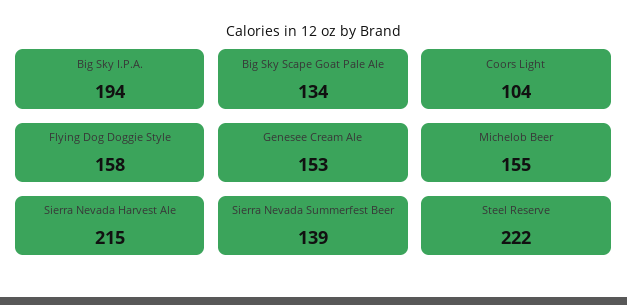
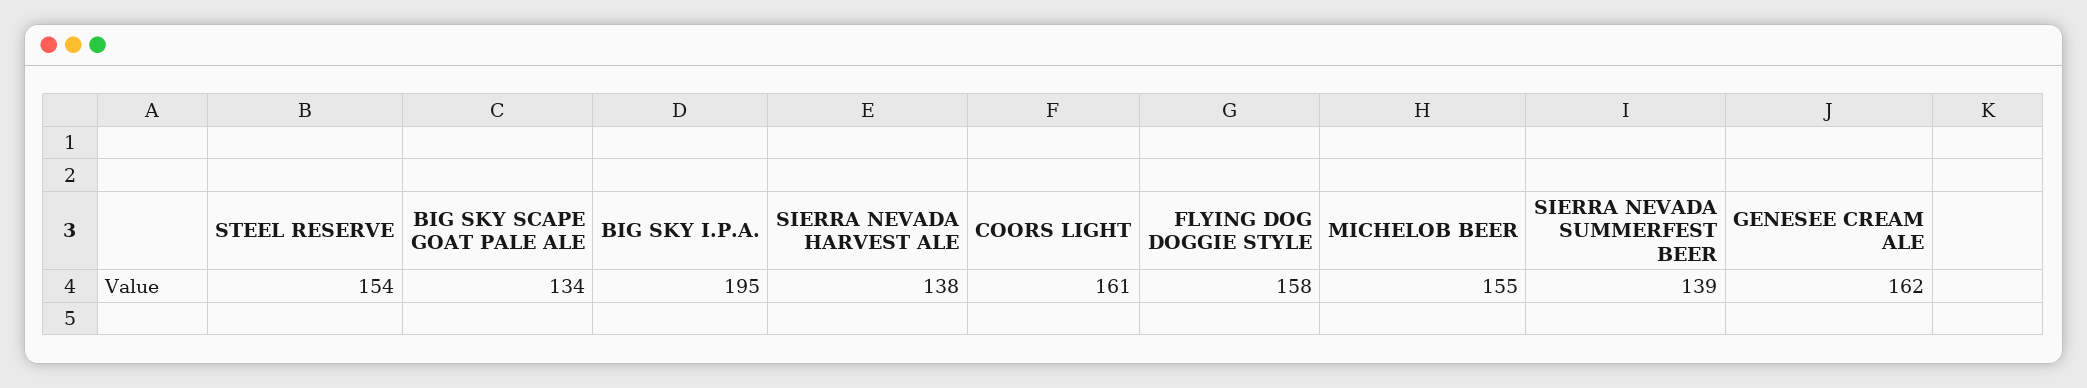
  {
-   "Big Sky I.P.A.": 194,
+   "Big Sky I.P.A.": 195,
    "Big Sky Scape Goat Pale Ale": 134,
-   "Coors Light": 104,
+   "Coors Light": 161,
    "Flying Dog Doggie Style": 158,
-   "Genesee Cream Ale": 153,
+   "Genesee Cream Ale": 162,
    "Michelob Beer": 155,
-   "Sierra Nevada Harvest Ale": 215,
+   "Sierra Nevada Harvest Ale": 138,
    "Sierra Nevada Summerfest Beer": 139,
-   "Steel Reserve": 222
+   "Steel Reserve": 154
  }

